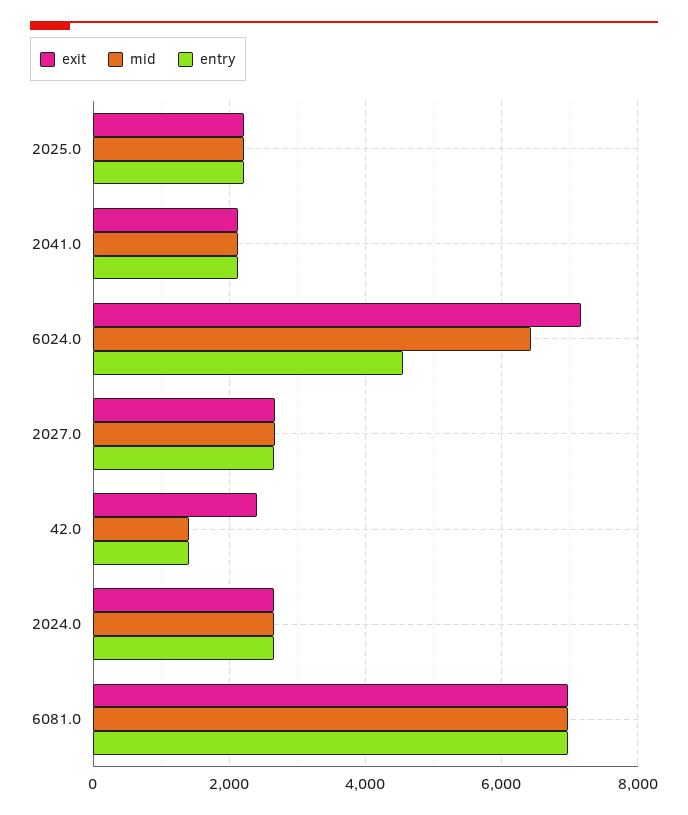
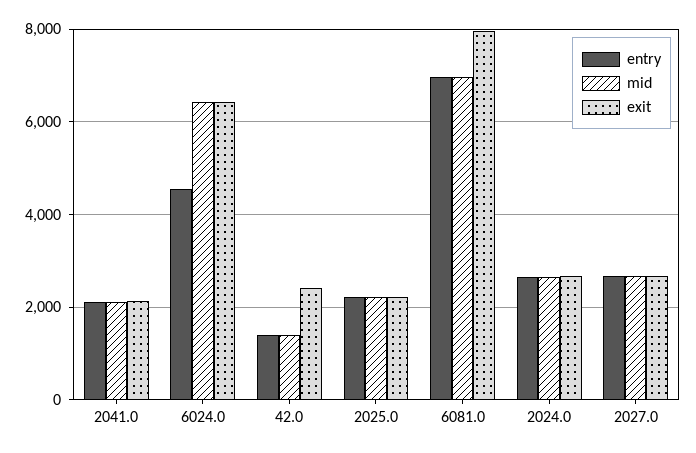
  {
    "exit": {
      "2025.0": 2200,
      "2041.0": 2200,
-     "6024.0": 7200,
+     "6024.0": 6400,
      "2027.0": 2600,
      "42.0": 2400,
      "2024.0": 2600,
-     "6081.0": 7000
+     "6081.0": 8000
    },
    "mid": {
      "2025.0": 2200,
      "2041.0": 2200,
      "6024.0": 6400,
      "2027.0": 2600,
      "42.0": 1400,
      "2024.0": 2600,
      "6081.0": 7000
    },
    "entry": {
      "2025.0": 2200,
      "2041.0": 2200,
      "6024.0": 4600,
      "2027.0": 2600,
      "42.0": 1400,
      "2024.0": 2600,
      "6081.0": 7000
    }
  }

